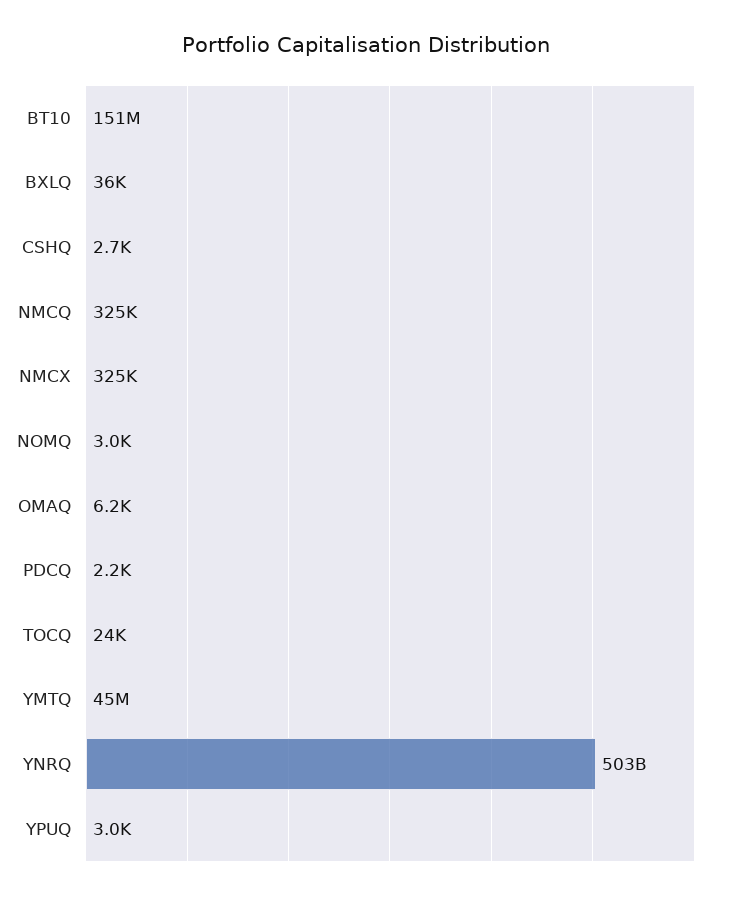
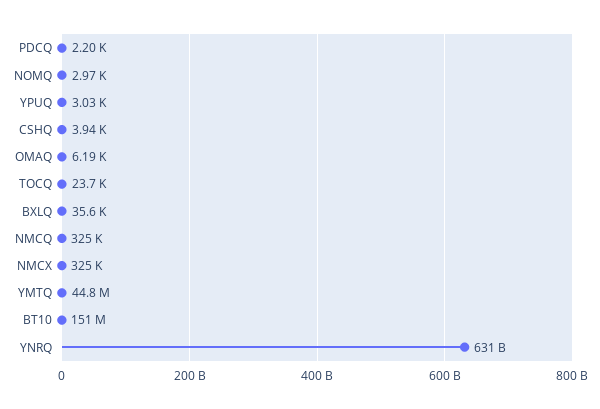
  {
    "BT10": 151000000,
    "BXLQ": 35600,
-   "CSHQ": 2700,
+   "CSHQ": 3940,
    "NMCQ": 325000,
    "NMCX": 325000,
    "NOMQ": 2970,
    "OMAQ": 6190,
    "PDCQ": 2200,
    "TOCQ": 23700,
    "YMTQ": 44800000,
-   "YNRQ": 503000000000,
+   "YNRQ": 631000000000,
    "YPUQ": 3030
  }

